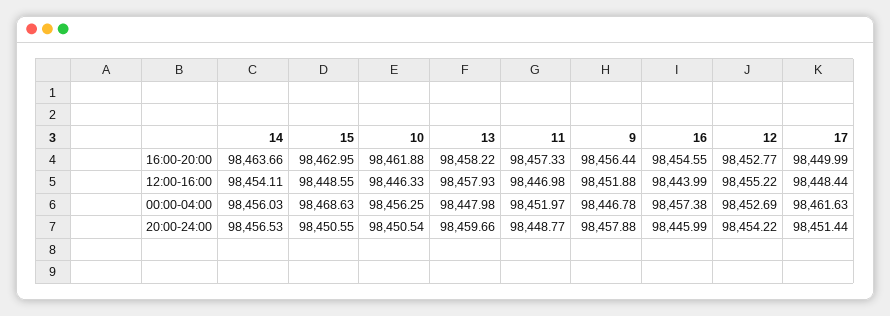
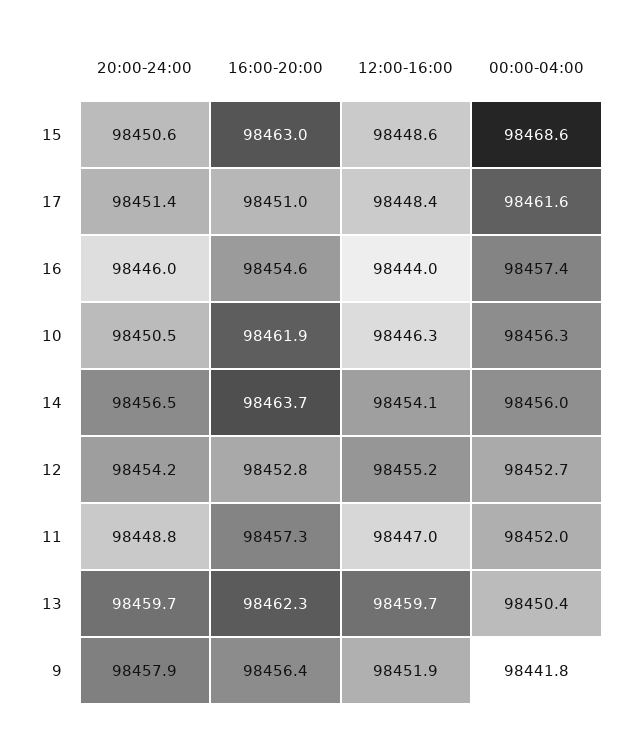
  {
    "14": {
      "16:00-20:00": 98463.66,
      "12:00-16:00": 98454.11,
      "00:00-04:00": 98456.03,
      "20:00-24:00": 98456.53
    },
    "15": {
      "16:00-20:00": 98462.95,
      "12:00-16:00": 98448.55,
      "00:00-04:00": 98468.63,
      "20:00-24:00": 98450.55
    },
    "10": {
      "16:00-20:00": 98461.88,
      "12:00-16:00": 98446.33,
      "00:00-04:00": 98456.25,
      "20:00-24:00": 98450.54
    },
    "13": {
-     "16:00-20:00": 98458.22,
+     "16:00-20:00": 98462.3,
-     "12:00-16:00": 98457.93,
+     "12:00-16:00": 98459.7,
-     "00:00-04:00": 98447.98,
+     "00:00-04:00": 98450.4,
      "20:00-24:00": 98459.66
    },
    "11": {
      "16:00-20:00": 98457.33,
      "12:00-16:00": 98446.98,
      "00:00-04:00": 98451.97,
      "20:00-24:00": 98448.77
    },
    "9": {
      "16:00-20:00": 98456.44,
      "12:00-16:00": 98451.88,
-     "00:00-04:00": 98446.78,
+     "00:00-04:00": 98441.8,
      "20:00-24:00": 98457.88
    },
    "16": {
      "16:00-20:00": 98454.55,
      "12:00-16:00": 98443.99,
      "00:00-04:00": 98457.38,
      "20:00-24:00": 98445.99
    },
    "12": {
      "16:00-20:00": 98452.77,
      "12:00-16:00": 98455.22,
      "00:00-04:00": 98452.69,
      "20:00-24:00": 98454.22
    },
    "17": {
-     "16:00-20:00": 98449.99,
+     "16:00-20:00": 98451,
      "12:00-16:00": 98448.44,
      "00:00-04:00": 98461.63,
      "20:00-24:00": 98451.44
    }
  }

